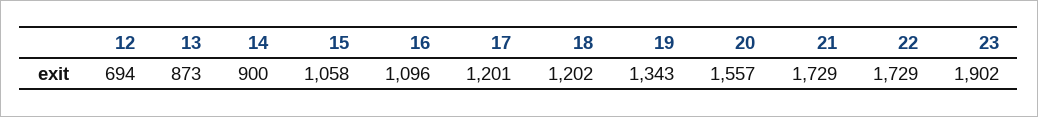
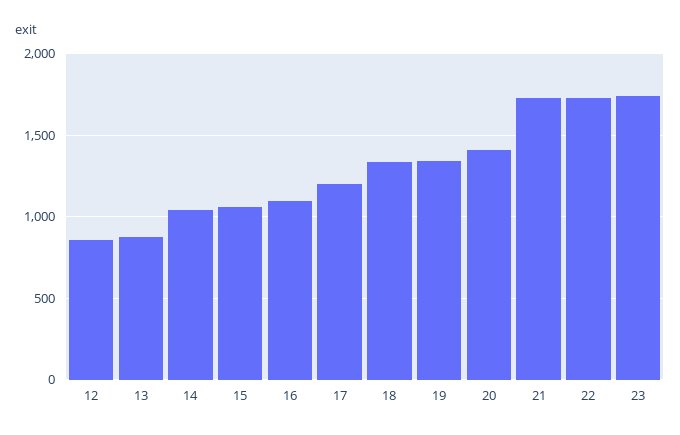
  {
-   "12": 694,
+   "12": 850,
    "13": 873,
-   "14": 900,
+   "14": 1050,
    "15": 1058,
    "16": 1096,
    "17": 1201,
-   "18": 1202,
+   "18": 1350,
    "19": 1343,
-   "20": 1557,
+   "20": 1400,
    "21": 1729,
    "22": 1729,
-   "23": 1902
+   "23": 1750
  }

